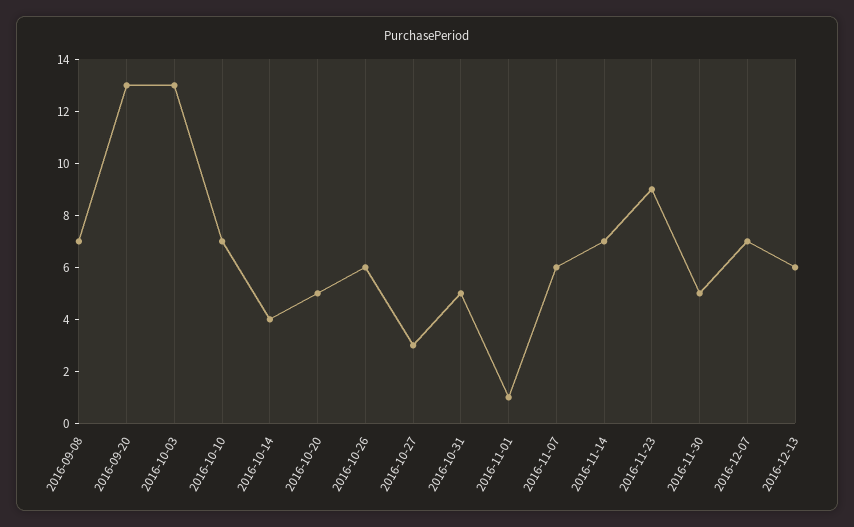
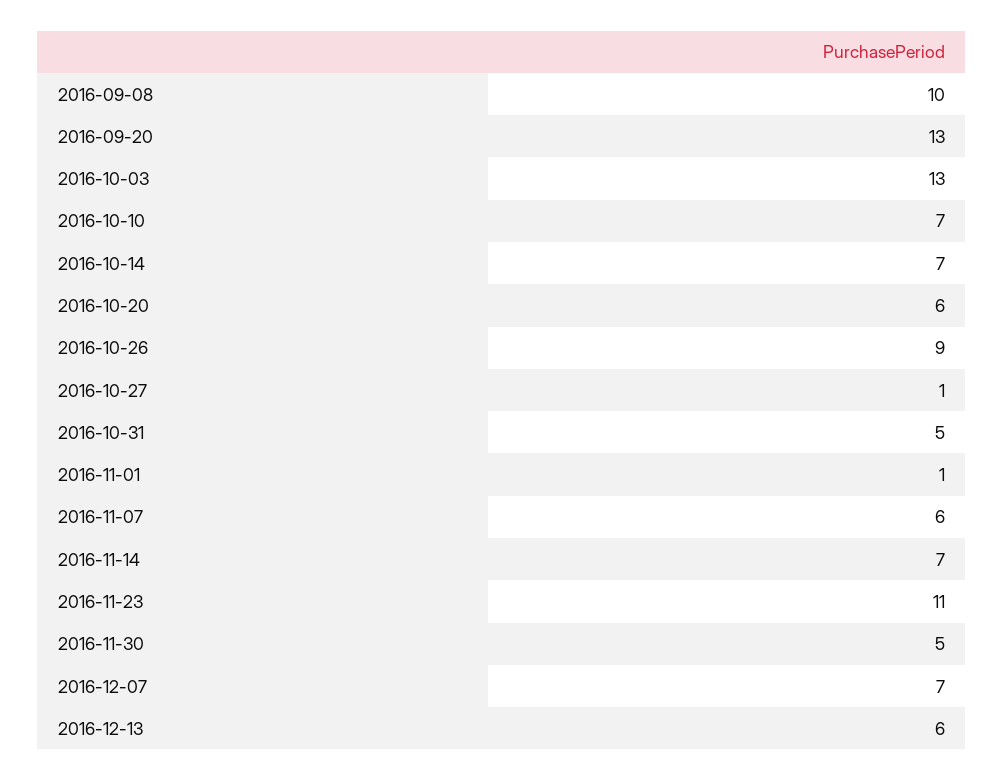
  {
-   "2016-09-08": 7,
+   "2016-09-08": 10,
    "2016-09-20": 13,
    "2016-10-03": 13,
    "2016-10-10": 7,
-   "2016-10-14": 4,
+   "2016-10-14": 7,
-   "2016-10-20": 5,
+   "2016-10-20": 6,
-   "2016-10-26": 6,
+   "2016-10-26": 9,
-   "2016-10-27": 3,
+   "2016-10-27": 1,
    "2016-10-31": 5,
    "2016-11-01": 1,
    "2016-11-07": 6,
    "2016-11-14": 7,
-   "2016-11-23": 9,
+   "2016-11-23": 11,
    "2016-11-30": 5,
    "2016-12-07": 7,
    "2016-12-13": 6
  }

